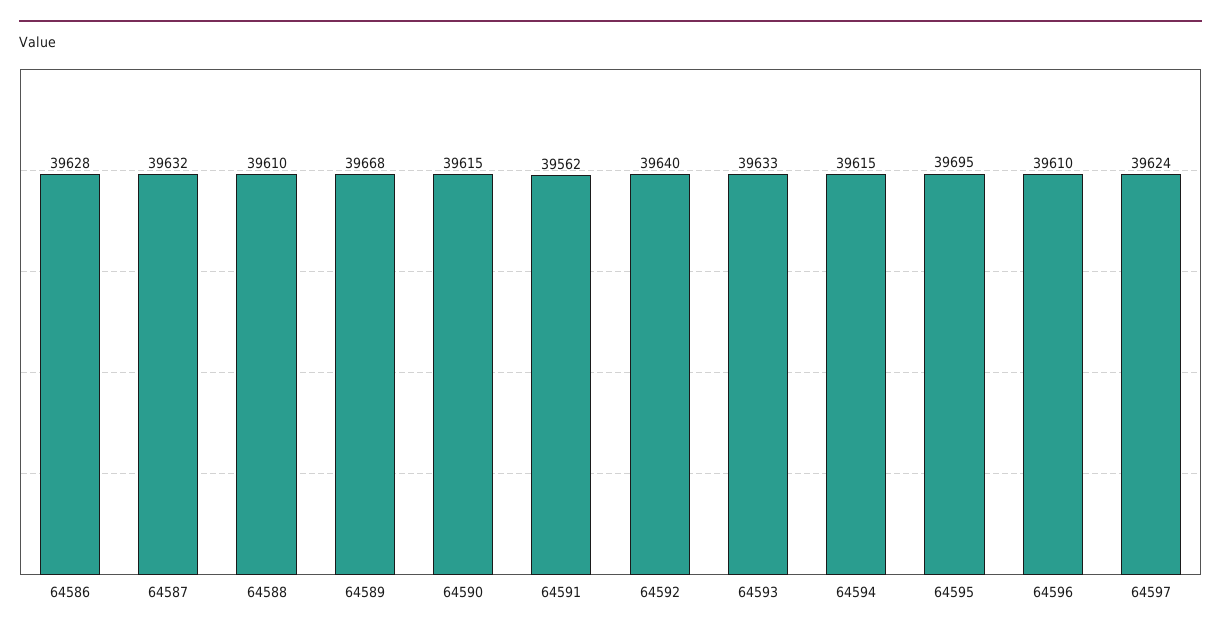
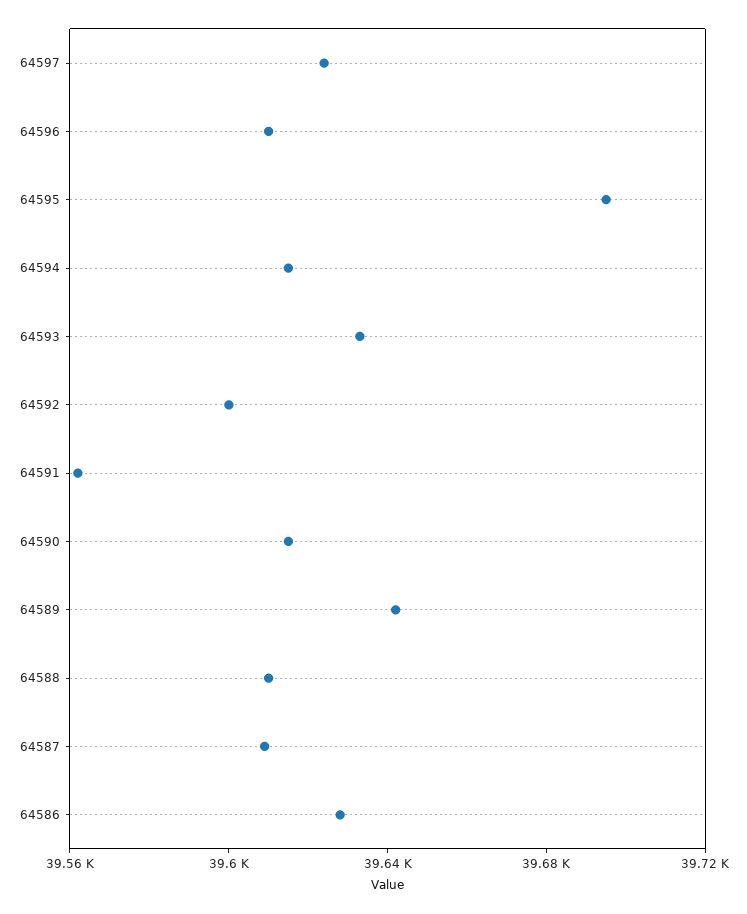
  {
    "64586": 39628,
-   "64587": 39632,
+   "64587": 39610,
    "64588": 39610,
-   "64589": 39668,
+   "64589": 39640,
    "64590": 39615,
    "64591": 39562,
-   "64592": 39640,
+   "64592": 39600,
    "64593": 39633,
    "64594": 39615,
    "64595": 39695,
    "64596": 39610,
    "64597": 39624
  }

